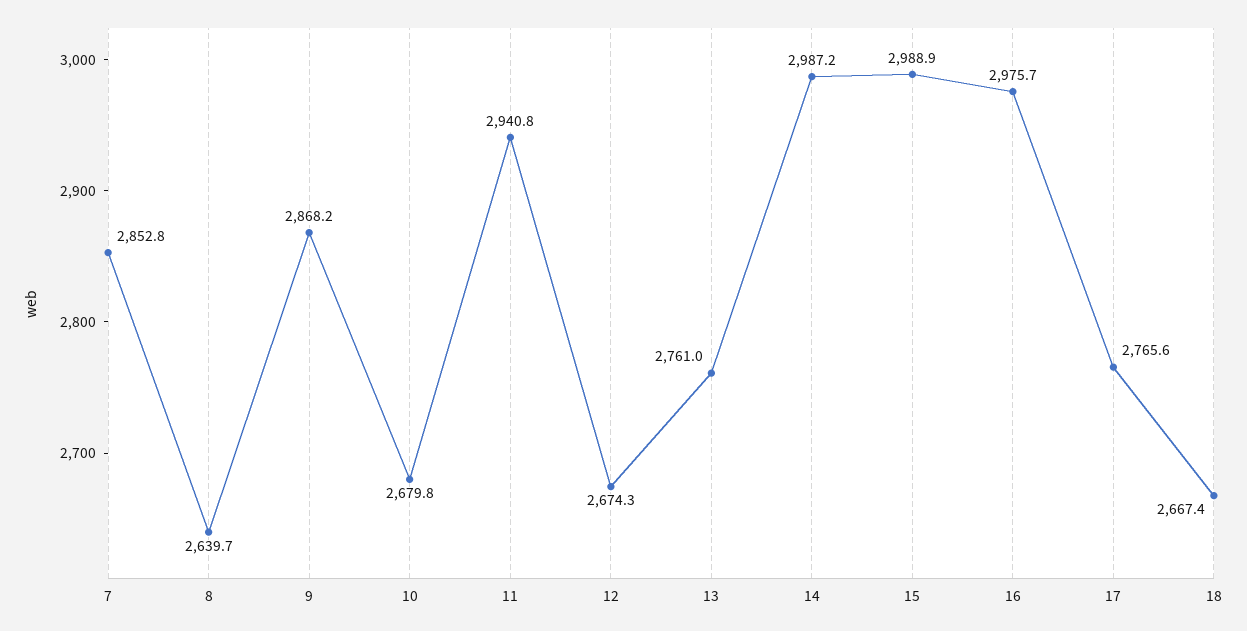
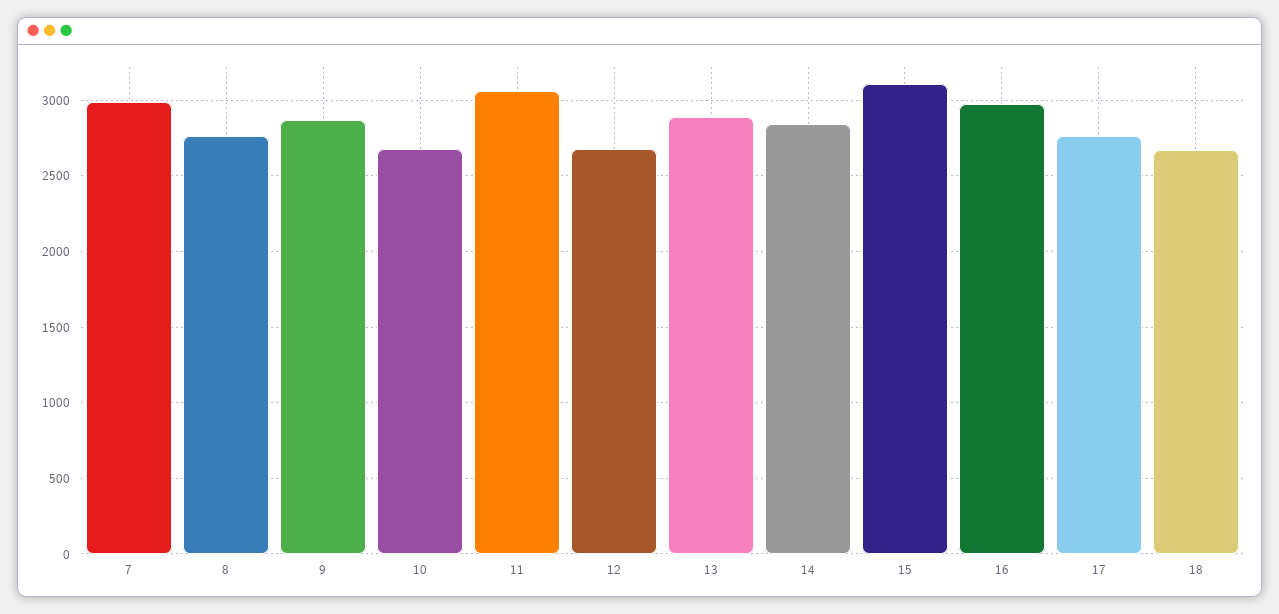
  {
-   "7": 2852.8,
+   "7": 3000,
-   "8": 2639.7,
+   "8": 2750,
    "9": 2868.2,
    "10": 2679.8,
-   "11": 2940.8,
+   "11": 3050,
    "12": 2674.3,
-   "13": 2761,
+   "13": 2900,
-   "14": 2987.2,
+   "14": 2850,
-   "15": 2988.9,
+   "15": 3100,
    "16": 2975.7,
    "17": 2765.6,
    "18": 2667.4
  }

